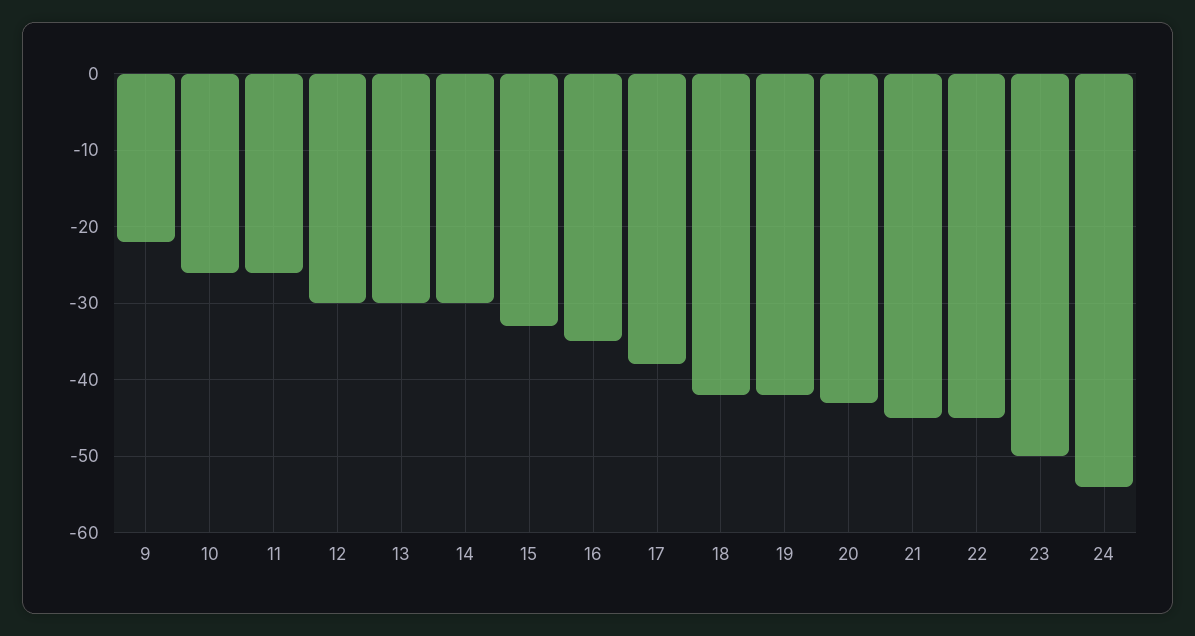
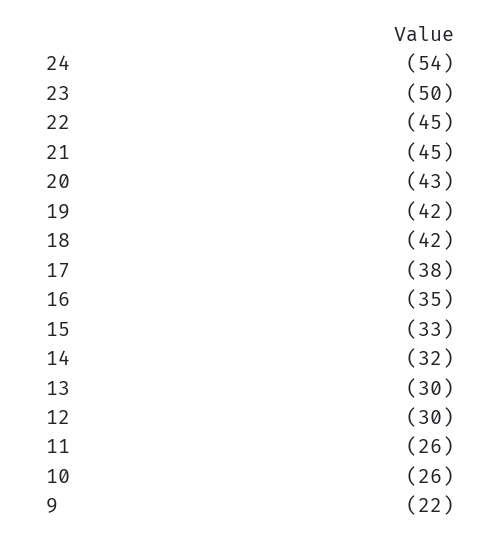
  {
    "9": -22,
    "10": -26,
    "11": -26,
    "12": -30,
    "13": -30,
-   "14": -30,
+   "14": -32,
    "15": -33,
    "16": -35,
    "17": -38,
    "18": -42,
    "19": -42,
    "20": -43,
    "21": -45,
    "22": -45,
    "23": -50,
    "24": -54
  }

